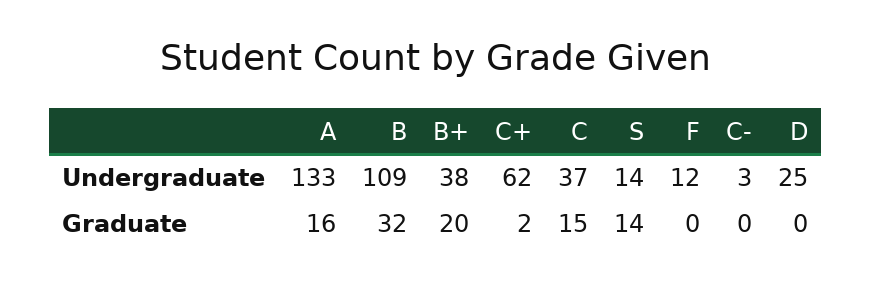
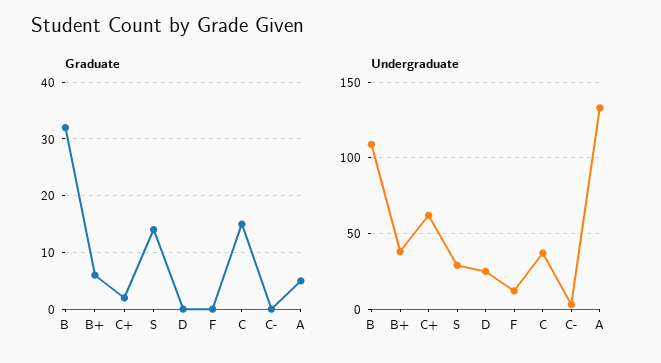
  {
    "Undergraduate": {
      "A": 133,
      "B": 109,
      "B+": 38,
      "C+": 62,
      "C": 37,
-     "S": 14,
+     "S": 30,
      "F": 12,
      "C-": 3,
      "D": 25
    },
    "Graduate": {
-     "A": 16,
+     "A": 5,
      "B": 32,
-     "B+": 20,
+     "B+": 5,
      "C+": 2,
      "C": 15,
      "S": 14,
      "F": 0,
      "C-": 0,
      "D": 0
    }
  }

